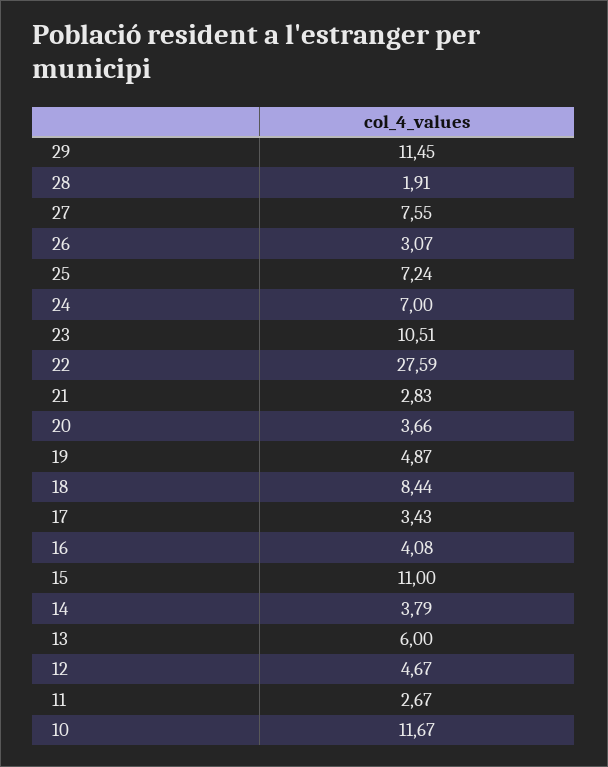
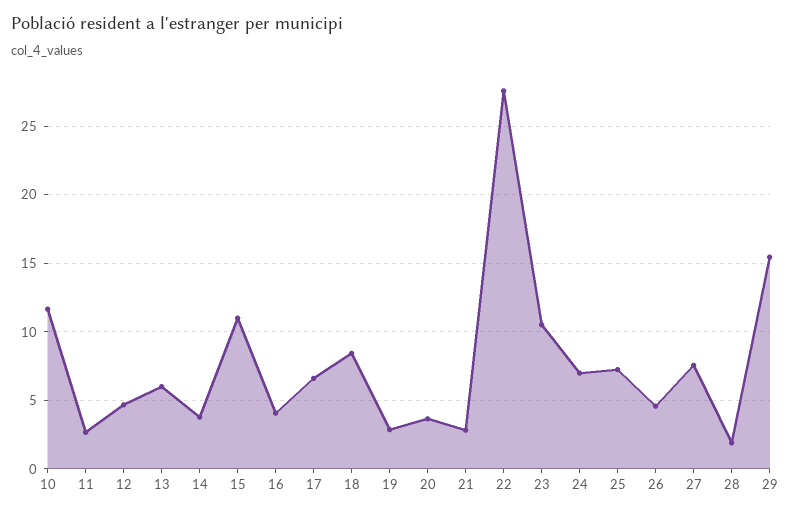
  {
-   "29": 11.45,
+   "29": 15.5,
    "28": 1.91,
    "27": 7.55,
-   "26": 3.07,
+   "26": 4.5,
    "25": 7.24,
    "24": 7,
    "23": 10.51,
    "22": 27.59,
    "21": 2.83,
    "20": 3.66,
-   "19": 4.87,
+   "19": 3,
    "18": 8.44,
-   "17": 3.43,
+   "17": 6.5,
    "16": 4.08,
    "15": 11,
    "14": 3.79,
    "13": 6,
    "12": 4.67,
    "11": 2.67,
    "10": 11.67
  }

